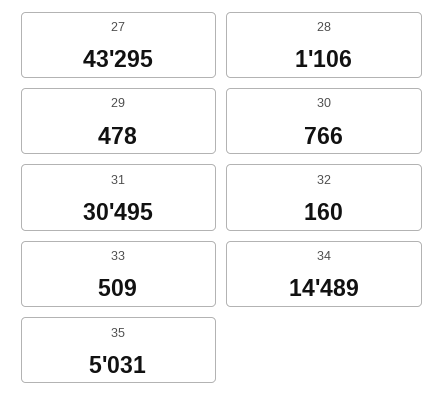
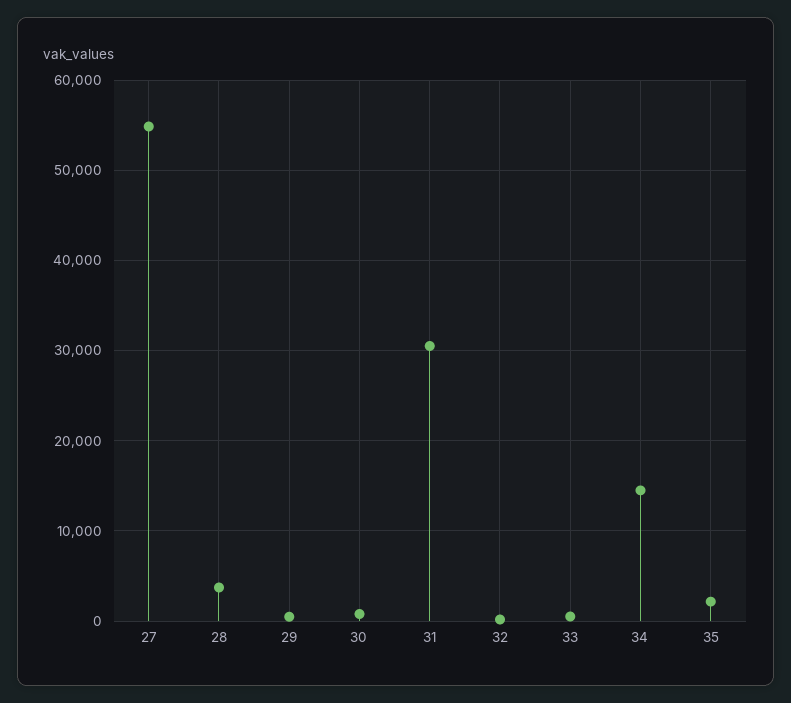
  {
-   "27": 43295,
+   "27": 55000,
-   "28": 1106,
+   "28": 4000,
    "29": 478,
    "30": 766,
    "31": 30495,
    "32": 160,
    "33": 509,
    "34": 14489,
-   "35": 5031
+   "35": 2000
  }

